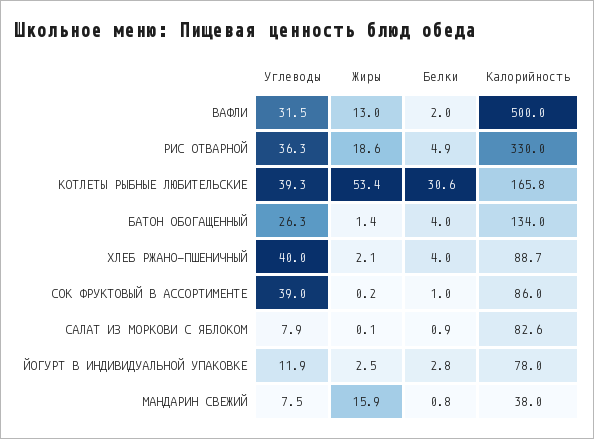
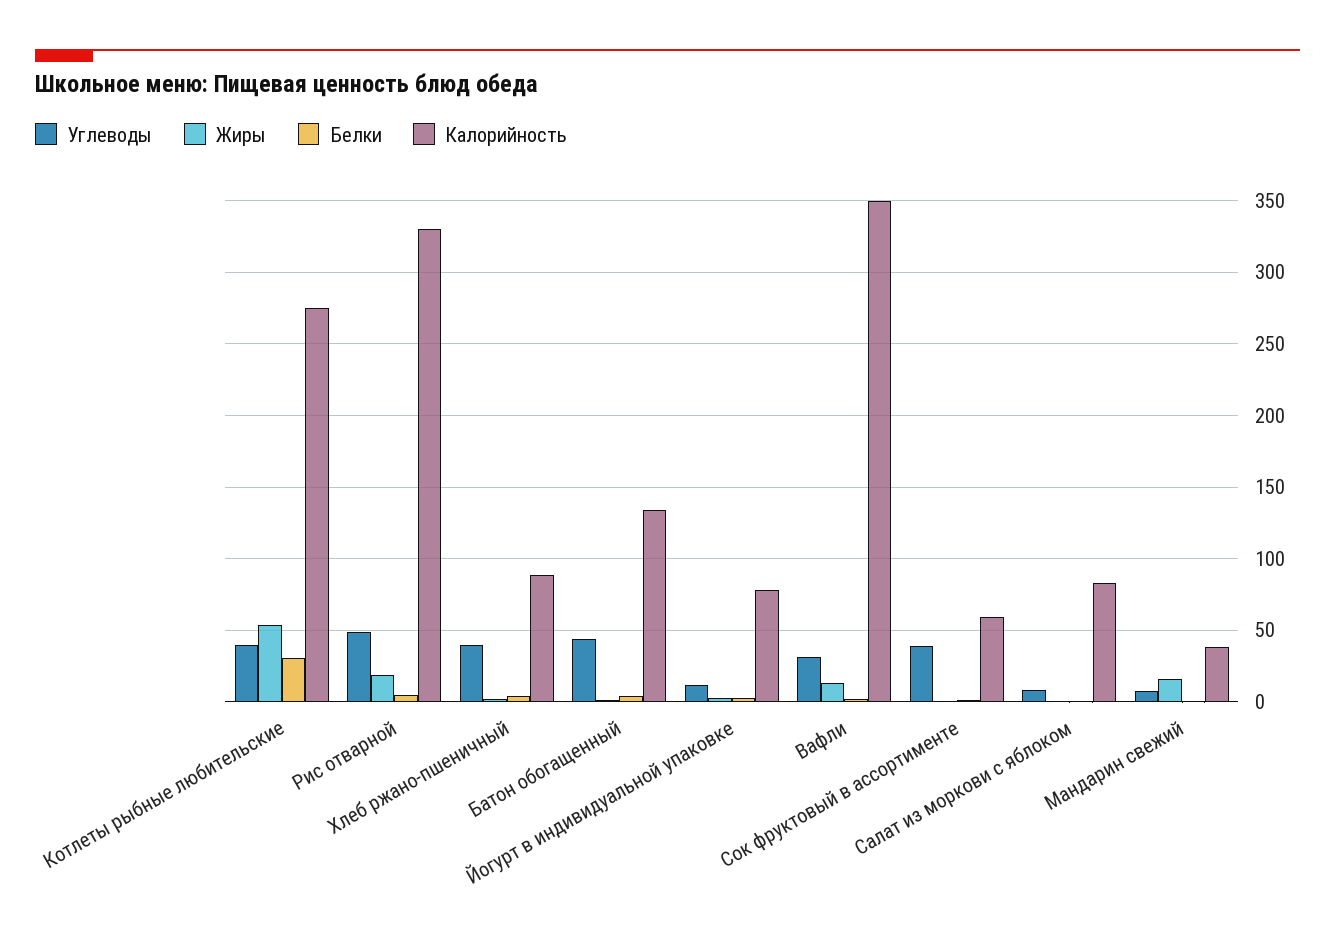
  {
    "Углеводы": {
      "ВАФЛИ": 31.5,
-     "РИС ОТВАРНОЙ": 36.3,
+     "РИС ОТВАРНОЙ": 50,
      "КОТЛЕТЫ РЫБНЫЕ ЛЮБИТЕЛЬСКИЕ": 39.3,
-     "БАТОН ОБОГАЩЕННЫЙ": 26.3,
+     "БАТОН ОБОГАЩЕННЫЙ": 45,
      "ХЛЕБ РЖАНО-ПШЕНИЧНЫЙ": 40,
      "СОК ФРУКТОВЫЙ В АССОРТИМЕНТЕ": 39,
      "САЛАТ ИЗ МОРКОВИ С ЯБЛОКОМ": 7.9,
      "ЙОГУРТ В ИНДИВИДУАЛЬНОЙ УПАКОВКЕ": 11.9,
      "МАНДАРИН СВЕЖИЙ": 7.5
    },
    "Жиры": {
      "ВАФЛИ": 13,
      "РИС ОТВАРНОЙ": 18.6,
      "КОТЛЕТЫ РЫБНЫЕ ЛЮБИТЕЛЬСКИЕ": 53.4,
      "БАТОН ОБОГАЩЕННЫЙ": 1.4,
      "ХЛЕБ РЖАНО-ПШЕНИЧНЫЙ": 2.1,
      "СОК ФРУКТОВЫЙ В АССОРТИМЕНТЕ": 0.2,
      "САЛАТ ИЗ МОРКОВИ С ЯБЛОКОМ": 0.1,
      "ЙОГУРТ В ИНДИВИДУАЛЬНОЙ УПАКОВКЕ": 2.5,
      "МАНДАРИН СВЕЖИЙ": 15.9
    },
    "Белки": {
      "ВАФЛИ": 2,
      "РИС ОТВАРНОЙ": 4.9,
      "КОТЛЕТЫ РЫБНЫЕ ЛЮБИТЕЛЬСКИЕ": 30.6,
      "БАТОН ОБОГАЩЕННЫЙ": 4,
      "ХЛЕБ РЖАНО-ПШЕНИЧНЫЙ": 4,
      "СОК ФРУКТОВЫЙ В АССОРТИМЕНТЕ": 1,
      "САЛАТ ИЗ МОРКОВИ С ЯБЛОКОМ": 0.9,
      "ЙОГУРТ В ИНДИВИДУАЛЬНОЙ УПАКОВКЕ": 2.8,
      "МАНДАРИН СВЕЖИЙ": 0.8
    },
    "Калорийность": {
-     "ВАФЛИ": 500,
+     "ВАФЛИ": 350,
      "РИС ОТВАРНОЙ": 330,
-     "КОТЛЕТЫ РЫБНЫЕ ЛЮБИТЕЛЬСКИЕ": 165.8,
+     "КОТЛЕТЫ РЫБНЫЕ ЛЮБИТЕЛЬСКИЕ": 275,
      "БАТОН ОБОГАЩЕННЫЙ": 134,
      "ХЛЕБ РЖАНО-ПШЕНИЧНЫЙ": 88.7,
-     "СОК ФРУКТОВЫЙ В АССОРТИМЕНТЕ": 86,
+     "СОК ФРУКТОВЫЙ В АССОРТИМЕНТЕ": 60,
      "САЛАТ ИЗ МОРКОВИ С ЯБЛОКОМ": 82.6,
      "ЙОГУРТ В ИНДИВИДУАЛЬНОЙ УПАКОВКЕ": 78,
      "МАНДАРИН СВЕЖИЙ": 38
    }
  }

